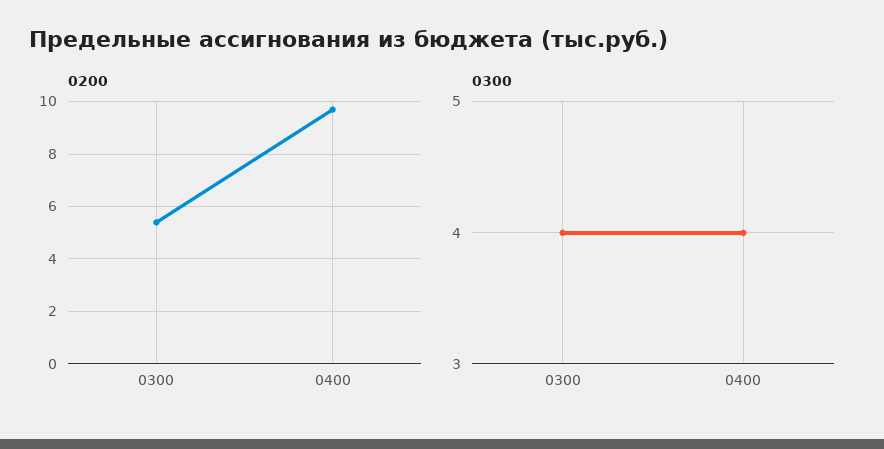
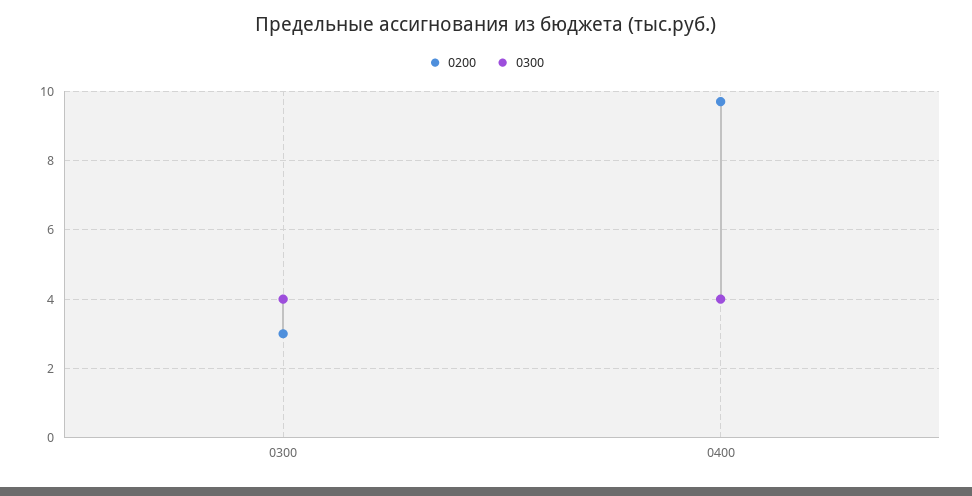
  {
    "0200": {
-     "0300": 5.5,
+     "0300": 3,
      "0400": 9.5
    },
    "0300": {
      "0300": 4,
      "0400": 4
    }
  }

